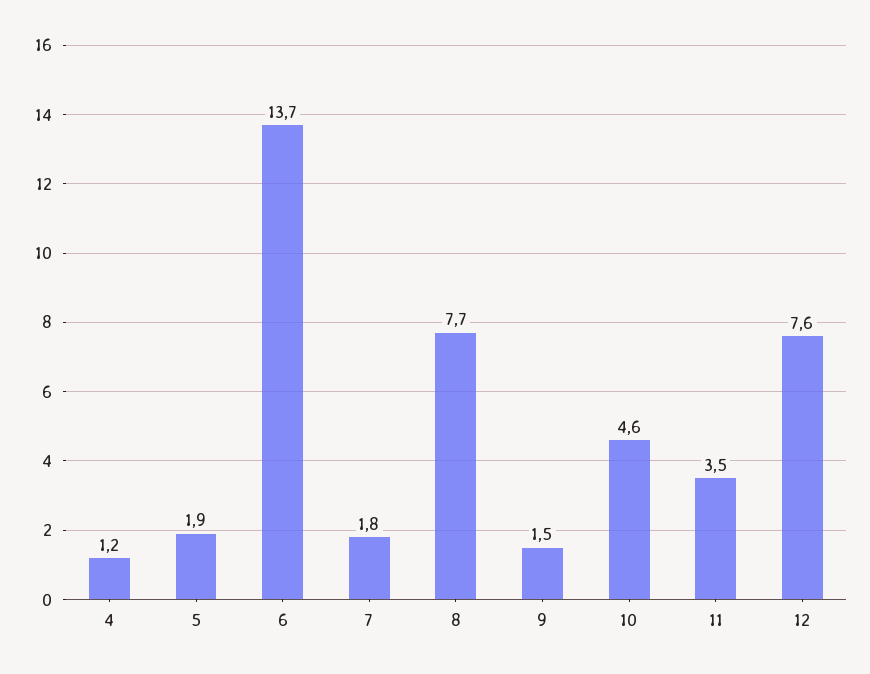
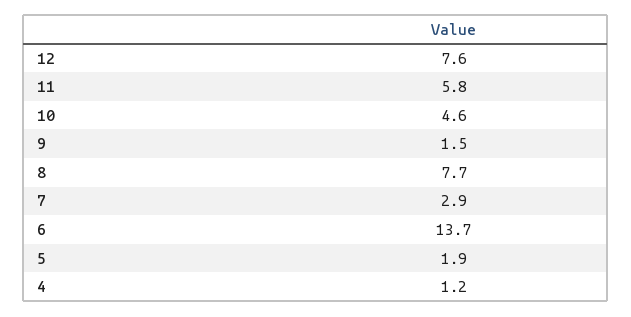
  {
    "4": 1.2,
    "5": 1.9,
    "6": 13.7,
-   "7": 1.8,
+   "7": 2.9,
    "8": 7.7,
    "9": 1.5,
    "10": 4.6,
-   "11": 3.5,
+   "11": 5.8,
    "12": 7.6
  }

